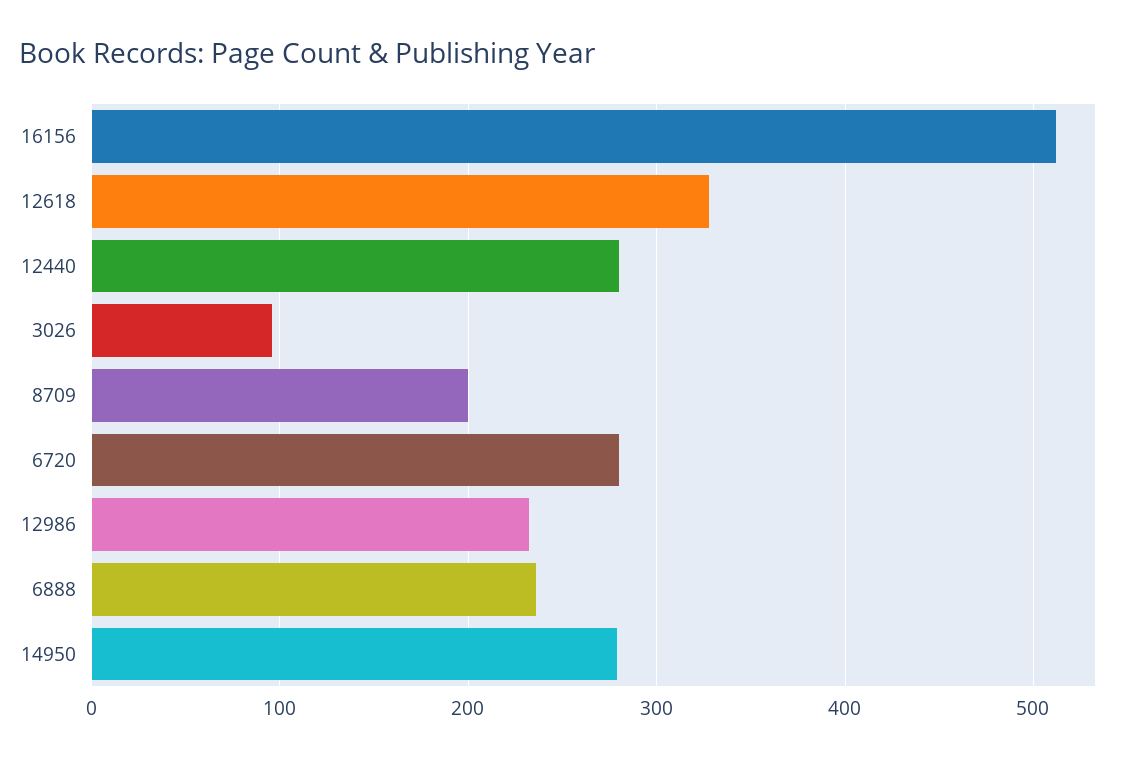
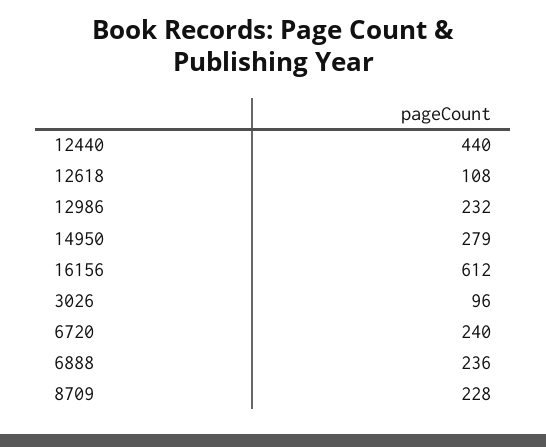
  {
-   "16156": 510,
+   "16156": 612,
-   "12618": 330,
+   "12618": 108,
-   "12440": 280,
+   "12440": 440,
    "3026": 96,
-   "8709": 200,
+   "8709": 228,
-   "6720": 280,
+   "6720": 240,
    "12986": 232,
    "6888": 236,
    "14950": 279
  }

